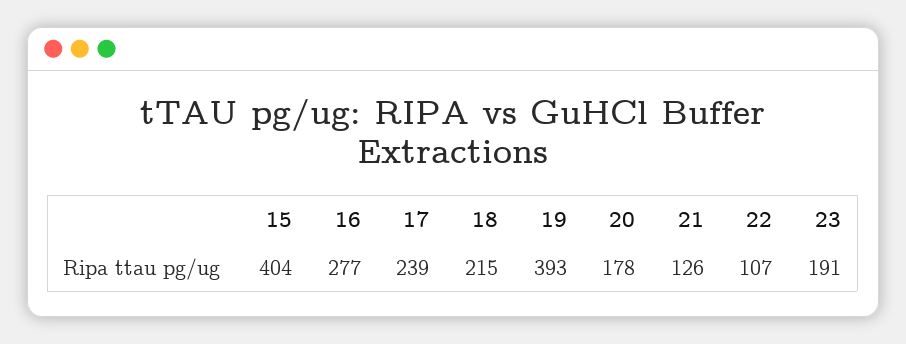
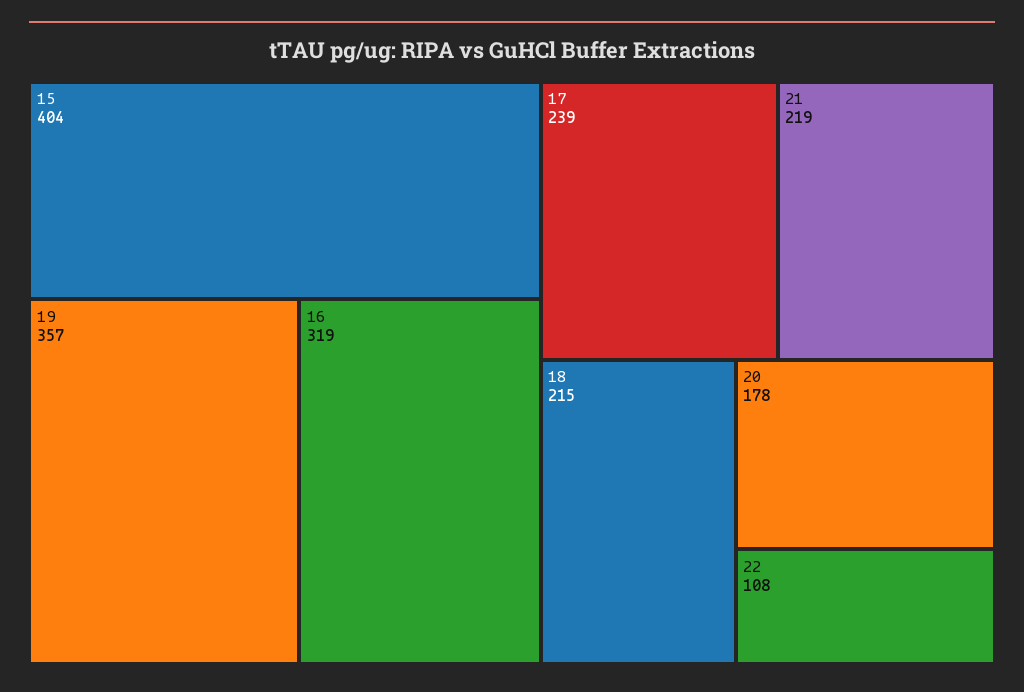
  {
    "15": 404,
-   "16": 277,
+   "16": 319,
    "17": 239,
    "18": 215,
-   "19": 393,
+   "19": 357,
    "20": 178,
-   "21": 126,
+   "21": 219,
-   "22": 107,
+   "22": 108
-   "23": 191
  }

